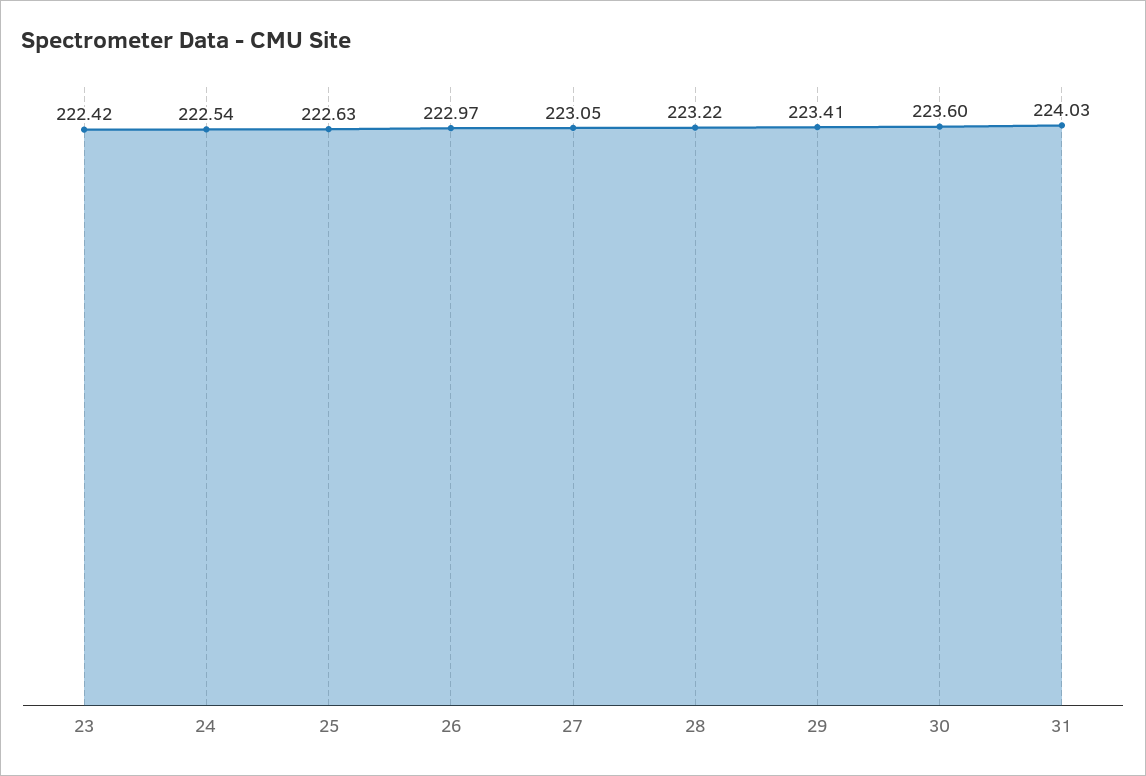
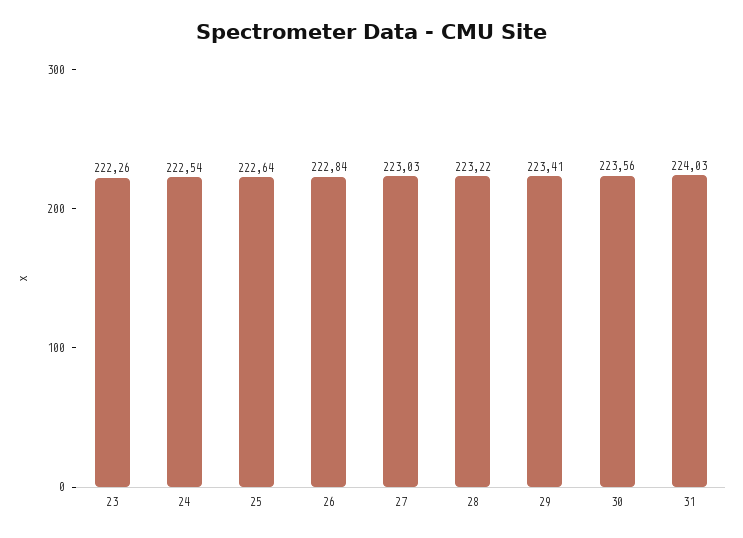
  {
-   "23": 222.42,
+   "23": 222.26,
    "24": 222.54,
-   "25": 222.63,
+   "25": 222.64,
-   "26": 222.97,
+   "26": 222.84,
-   "27": 223.05,
+   "27": 223.03,
    "28": 223.22,
    "29": 223.41,
-   "30": 223.6,
+   "30": 223.56,
    "31": 224.03
  }

